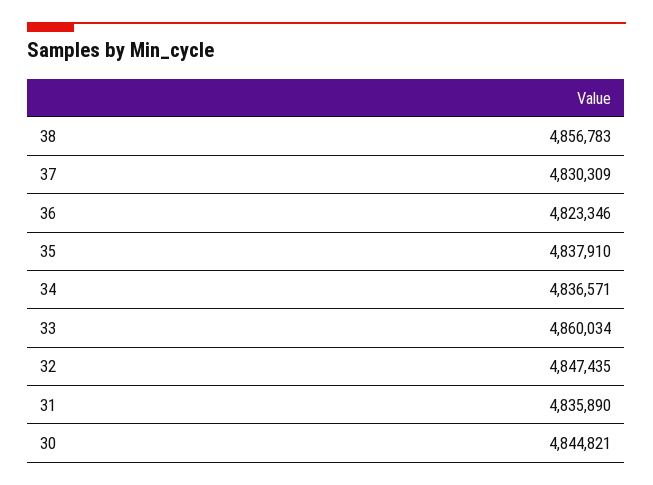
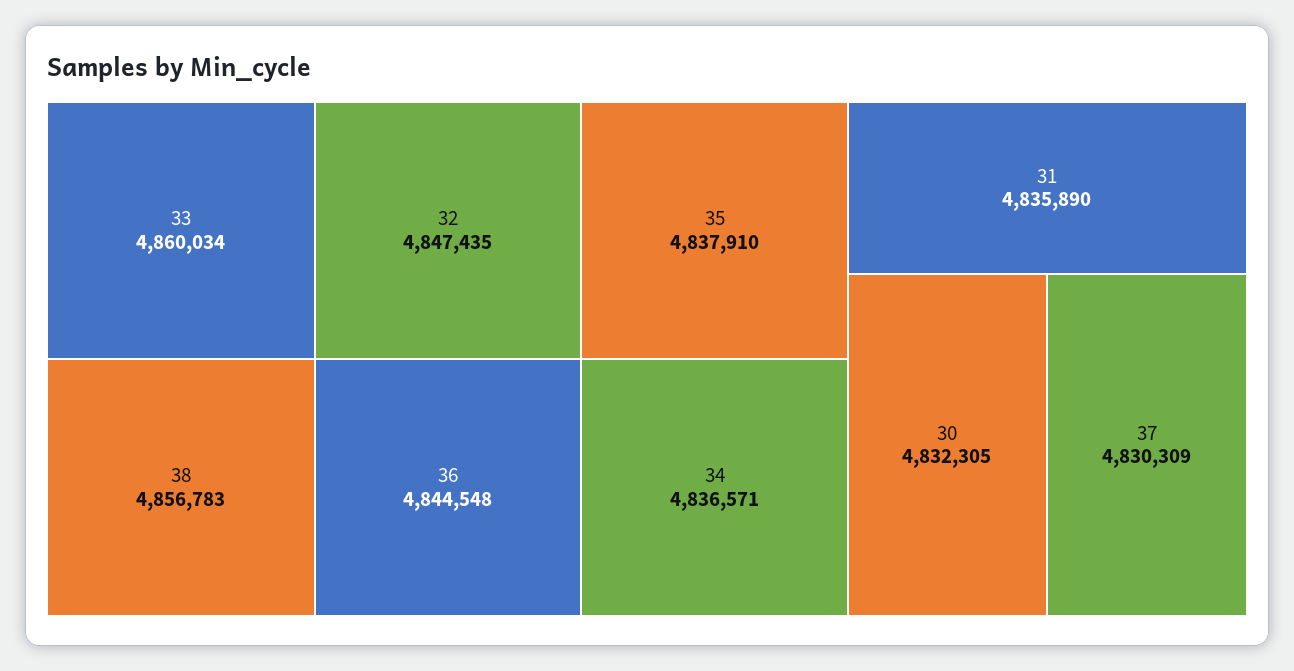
  {
    "38": 4856783,
    "37": 4830309,
-   "36": 4823346,
+   "36": 4844548,
    "35": 4837910,
    "34": 4836571,
    "33": 4860034,
    "32": 4847435,
    "31": 4835890,
-   "30": 4844821
+   "30": 4832305
  }

